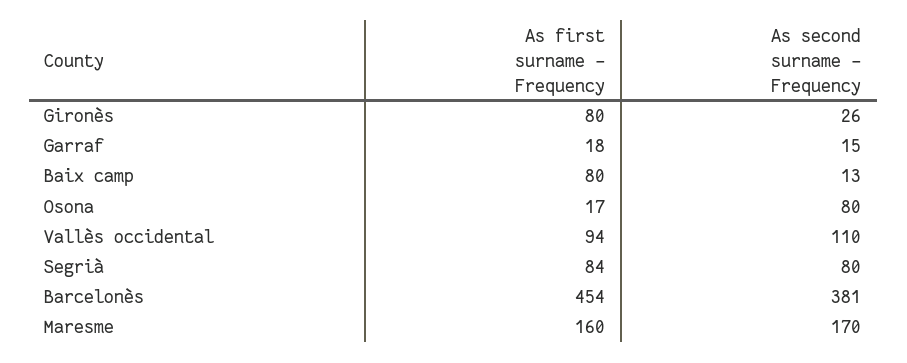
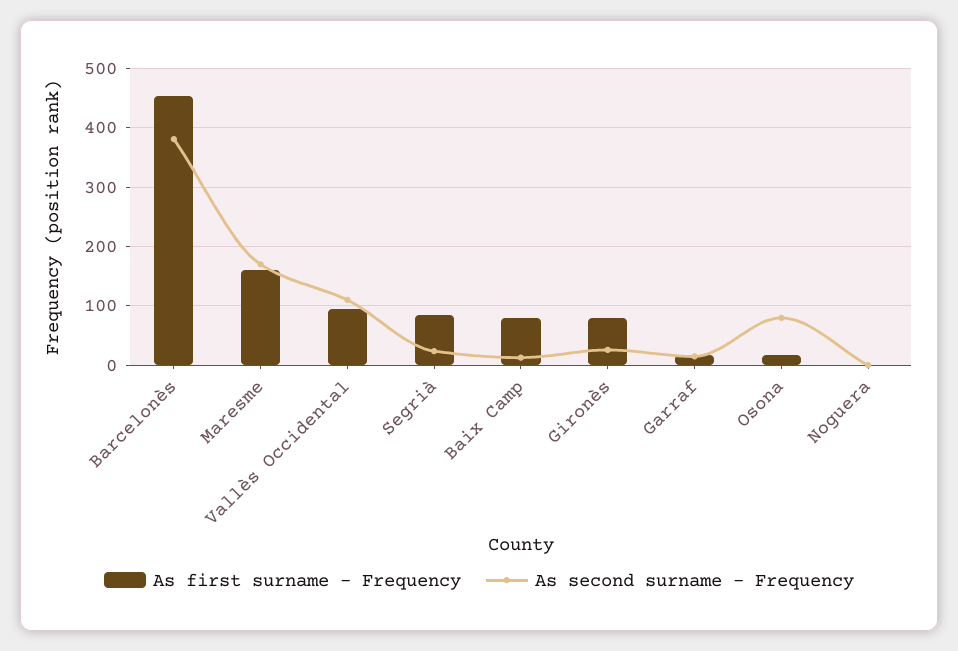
  {
    "As first surname - Frequency": {
      "Gironès": 80,
      "Garraf": 18,
      "Baix camp": 80,
      "Osona": 17,
      "Vallès occidental": 94,
      "Segrià": 84,
      "Barcelonès": 454,
-     "Maresme": 160
+     "Maresme": 160,
+     "Noguera": 0
    },
    "As second surname - Frequency": {
      "Gironès": 26,
      "Garraf": 15,
      "Baix camp": 13,
      "Osona": 80,
      "Vallès occidental": 110,
-     "Segrià": 80,
+     "Segrià": 20,
      "Barcelonès": 381,
-     "Maresme": 170
+     "Maresme": 170,
+     "Noguera": 0
    }
  }

